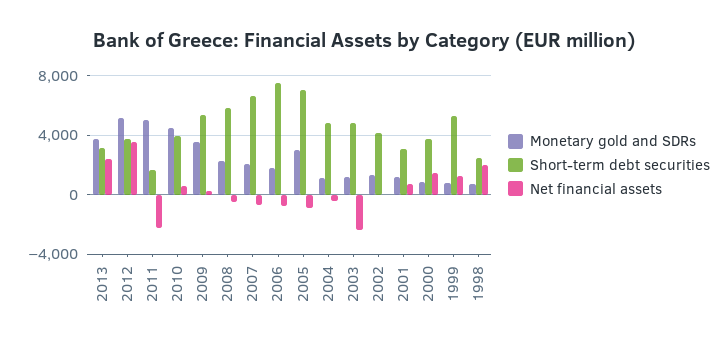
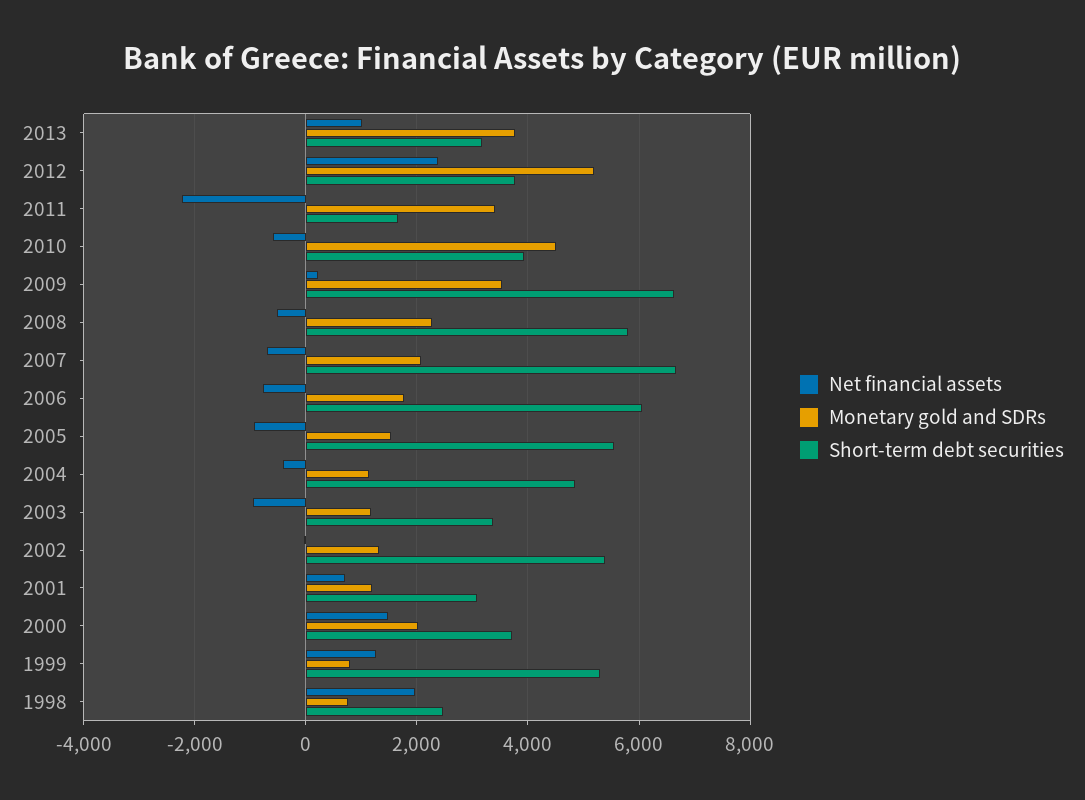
  {
    "Monetary gold and SDRs": {
      "2013": 3800,
      "2012": 5200,
-     "2011": 5000,
+     "2011": 3400,
      "2010": 4400,
      "2009": 3600,
      "2008": 2200,
      "2007": 2000,
      "2006": 1800,
-     "2005": 3000,
+     "2005": 1600,
      "2004": 1200,
      "2003": 1200,
      "2002": 1400,
      "2001": 1200,
-     "2000": 1000,
+     "2000": 2000,
      "1999": 800,
      "1998": 800
    },
    "Short-term debt securities": {
      "2013": 3200,
      "2012": 3800,
      "2011": 1600,
      "2010": 4000,
-     "2009": 5500,
+     "2009": 6600,
      "2008": 5800,
      "2007": 6600,
-     "2006": 7500,
+     "2006": 6000,
-     "2005": 7000,
+     "2005": 5600,
      "2004": 4800,
-     "2003": 5000,
+     "2003": 3400,
-     "2002": 4000,
+     "2002": 5400,
      "2001": 3000,
      "2000": 3800,
      "1999": 5400,
      "1998": 2400
    },
    "Net financial assets": {
-     "2013": 2500,
+     "2013": 1000,
-     "2012": 3500,
+     "2012": 2400,
      "2011": -2200,
-     "2010": 500,
+     "2010": -600,
      "2009": 200,
      "2008": -600,
      "2007": -800,
      "2006": -800,
      "2005": -1000,
      "2004": -400,
-     "2003": -2500,
+     "2003": -1000,
      "2002": 0,
      "2001": 800,
      "2000": 1400,
      "1999": 1200,
      "1998": 2000
    }
  }

